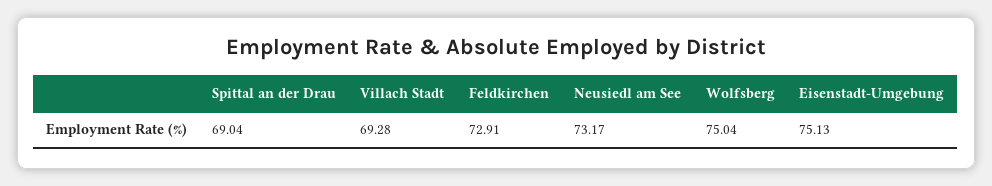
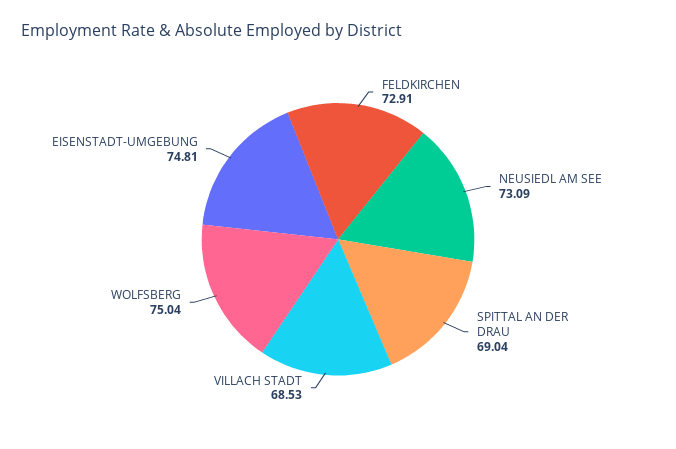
  {
    "Spittal an der Drau": 69.04,
-   "Villach Stadt": 69.28,
+   "Villach Stadt": 68.53,
    "Feldkirchen": 72.91,
-   "Neusiedl am See": 73.17,
+   "Neusiedl am See": 73.09,
    "Wolfsberg": 75.04,
-   "Eisenstadt-Umgebung": 75.13
+   "Eisenstadt-Umgebung": 74.81
  }

